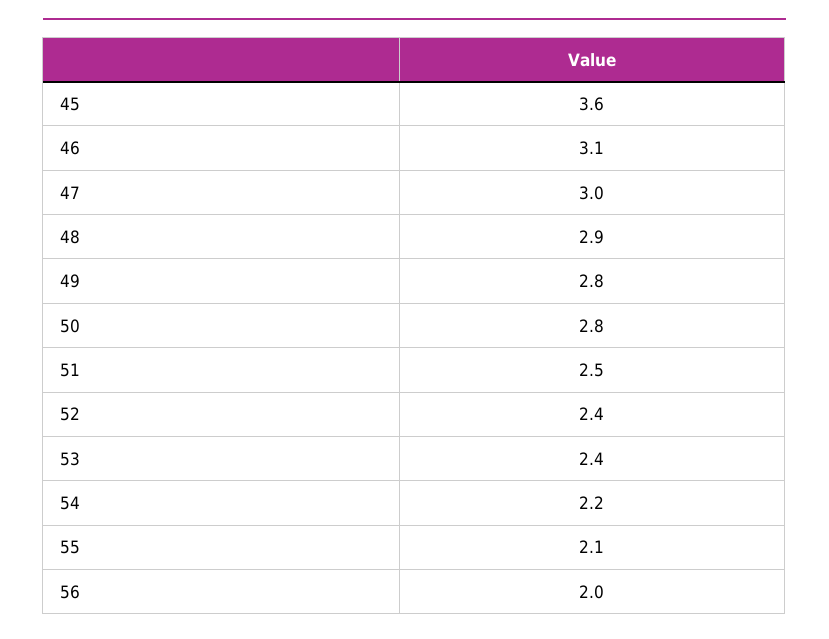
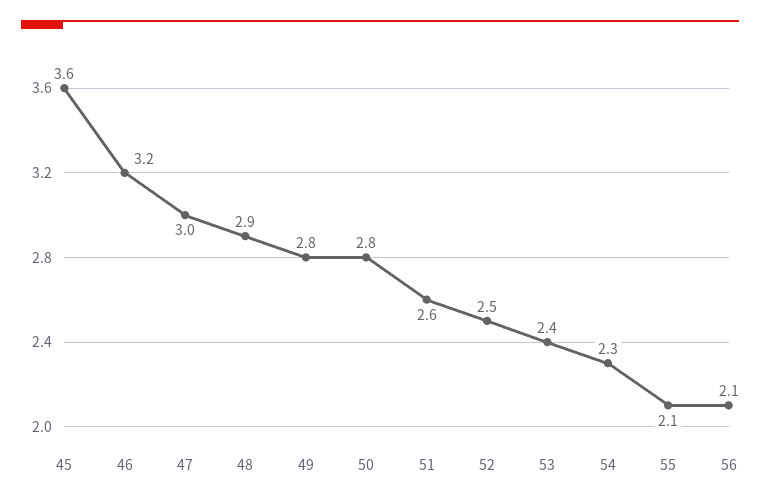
  {
    "45": 3.6,
-   "46": 3.1,
+   "46": 3.2,
    "47": 3,
    "48": 2.9,
    "49": 2.8,
    "50": 2.8,
-   "51": 2.5,
+   "51": 2.6,
-   "52": 2.4,
+   "52": 2.5,
    "53": 2.4,
-   "54": 2.2,
+   "54": 2.3,
    "55": 2.1,
-   "56": 2
+   "56": 2.1
  }

